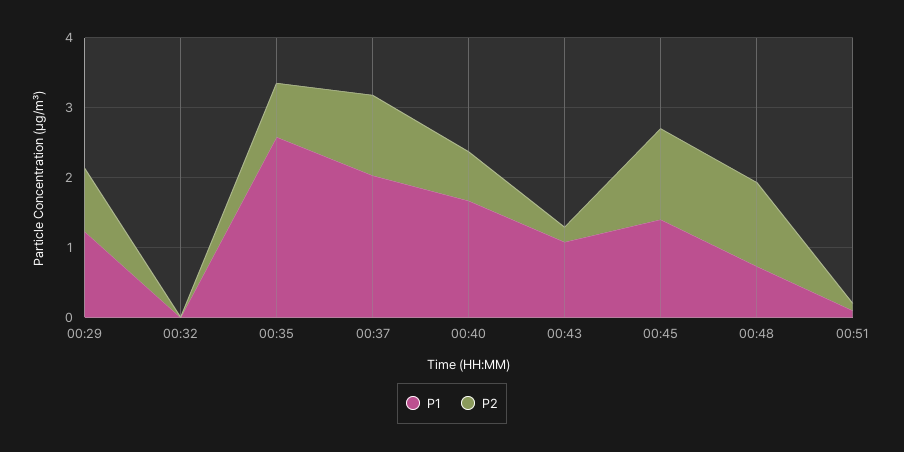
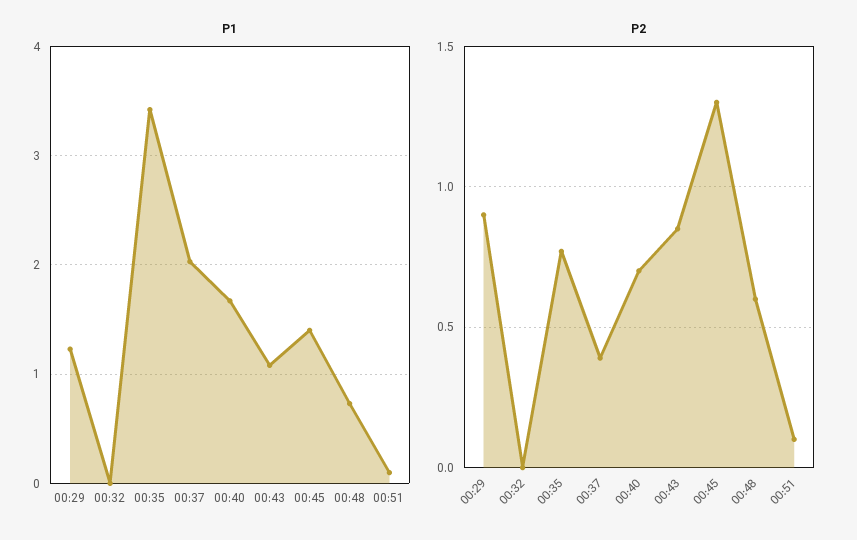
  {
    "P1": {
      "00:29": 1.2,
      "00:32": 0,
-     "00:35": 2.6,
+     "00:35": 3.4,
      "00:37": 2,
      "00:40": 1.7,
      "00:43": 1.1,
      "00:45": 1.4,
      "00:48": 0.7,
      "00:51": 0.1
    },
    "P2": {
      "00:29": 0.9,
      "00:32": 0,
      "00:35": 0.75,
-     "00:37": 1.2,
+     "00:37": 0.4,
      "00:40": 0.7,
-     "00:43": 0.2,
+     "00:43": 0.85,
      "00:45": 1.3,
-     "00:48": 1.2,
+     "00:48": 0.6,
      "00:51": 0.1
    }
  }

